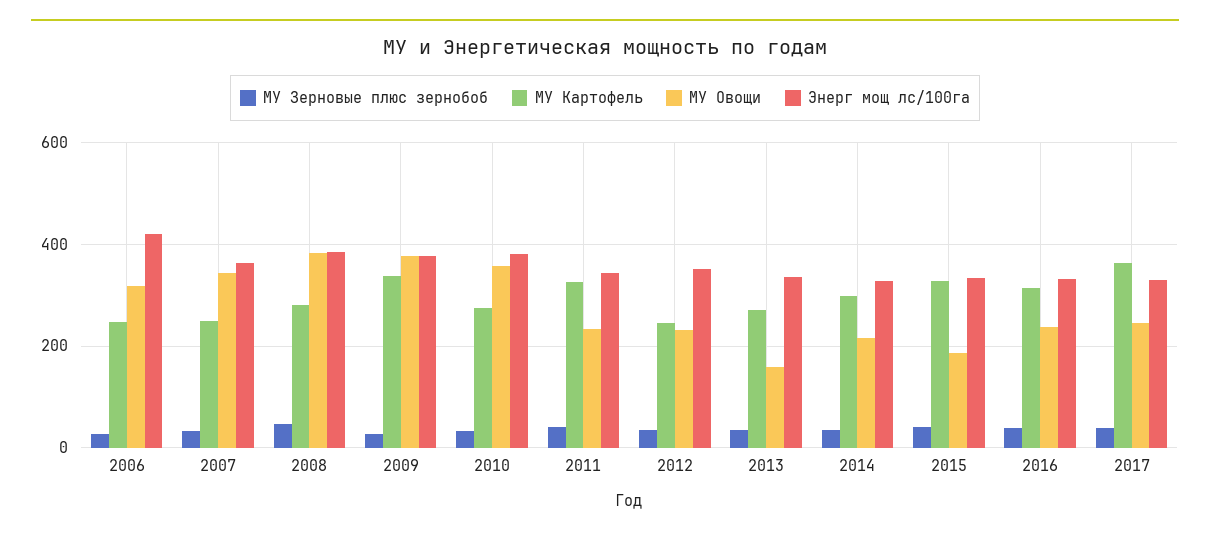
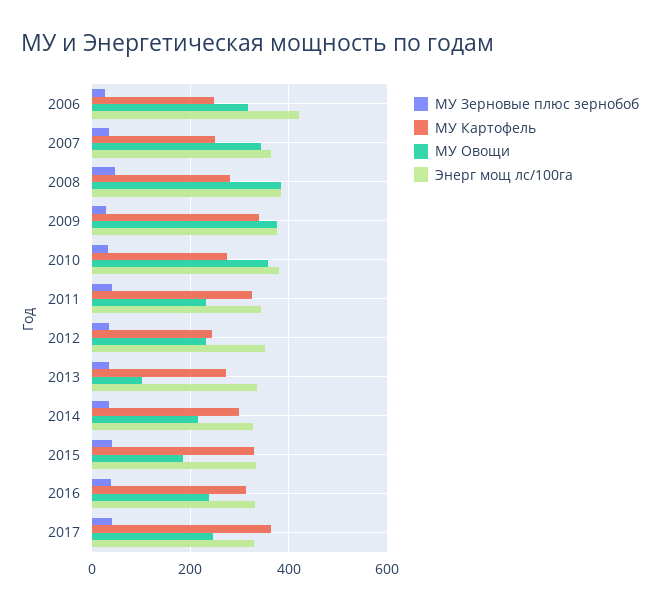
  {
    "МУ Зерновые плюс зернобоб": {
      "2006": 20,
      "2007": 40,
      "2008": 40,
      "2009": 20,
      "2010": 40,
      "2011": 40,
      "2012": 40,
      "2013": 40,
      "2014": 40,
      "2015": 40,
      "2016": 40,
      "2017": 40
    },
    "МУ Картофель": {
      "2006": 240,
      "2007": 260,
      "2008": 280,
      "2009": 340,
      "2010": 280,
      "2011": 320,
      "2012": 240,
      "2013": 280,
      "2014": 300,
      "2015": 320,
      "2016": 320,
      "2017": 360
    },
    "МУ Овощи": {
      "2006": 320,
      "2007": 340,
      "2008": 380,
      "2009": 380,
      "2010": 360,
      "2011": 240,
      "2012": 240,
-     "2013": 160,
+     "2013": 100,
      "2014": 220,
      "2015": 180,
      "2016": 240,
      "2017": 240
    },
    "Энерг мощ лс/100га": {
      "2006": 420,
      "2007": 360,
      "2008": 380,
      "2009": 380,
      "2010": 380,
      "2011": 340,
      "2012": 360,
      "2013": 340,
      "2014": 320,
      "2015": 340,
      "2016": 340,
      "2017": 340
    }
  }

